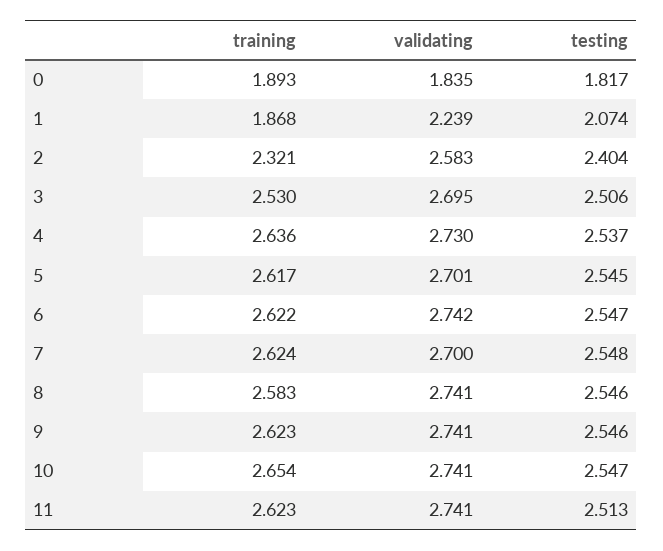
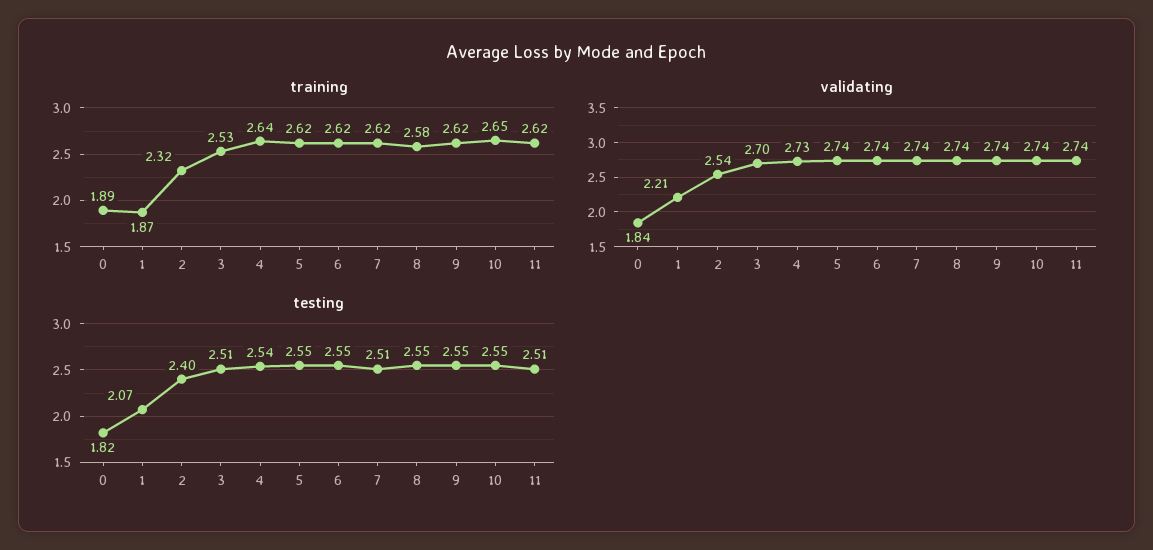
  {
    "training": {
      "0": 1.893,
      "1": 1.868,
      "2": 2.321,
      "3": 2.53,
      "4": 2.636,
      "5": 2.617,
      "6": 2.622,
      "7": 2.624,
      "8": 2.583,
      "9": 2.623,
      "10": 2.654,
      "11": 2.623
    },
    "validating": {
      "0": 1.835,
-     "1": 2.239,
+     "1": 2.21,
-     "2": 2.583,
+     "2": 2.54,
      "3": 2.695,
      "4": 2.73,
-     "5": 2.701,
+     "5": 2.74,
      "6": 2.742,
-     "7": 2.7,
+     "7": 2.74,
      "8": 2.741,
      "9": 2.741,
      "10": 2.741,
      "11": 2.741
    },
    "testing": {
      "0": 1.817,
      "1": 2.074,
      "2": 2.404,
      "3": 2.506,
      "4": 2.537,
      "5": 2.545,
      "6": 2.547,
-     "7": 2.548,
+     "7": 2.51,
      "8": 2.546,
      "9": 2.546,
      "10": 2.547,
      "11": 2.513
    }
  }

